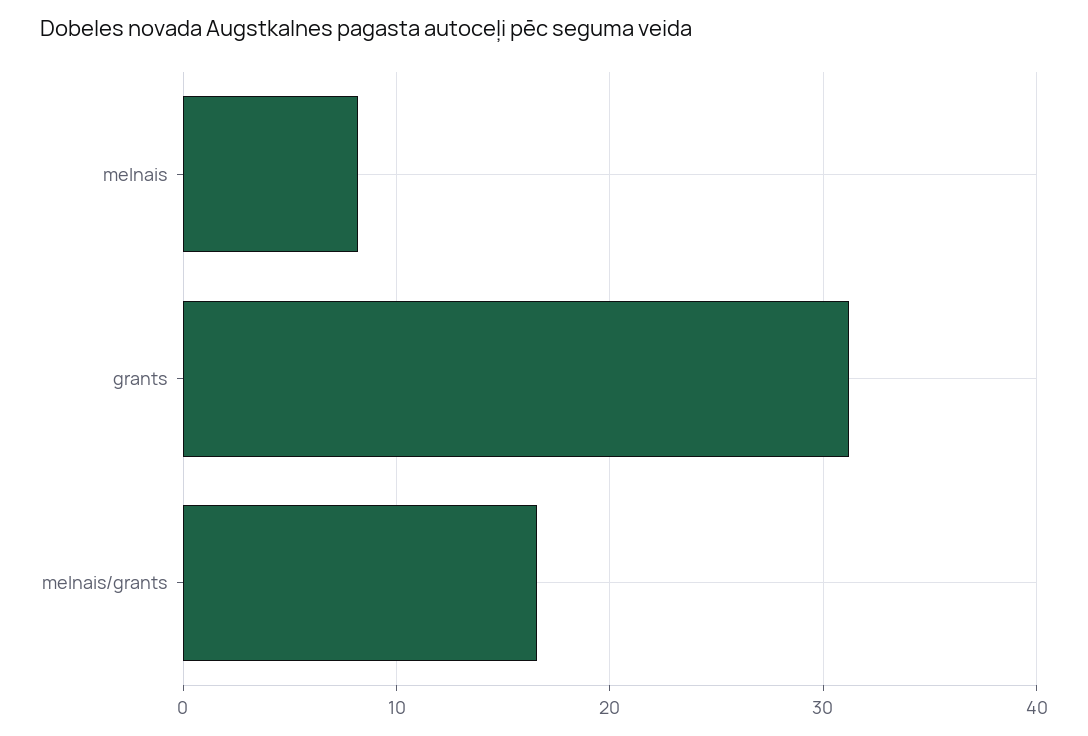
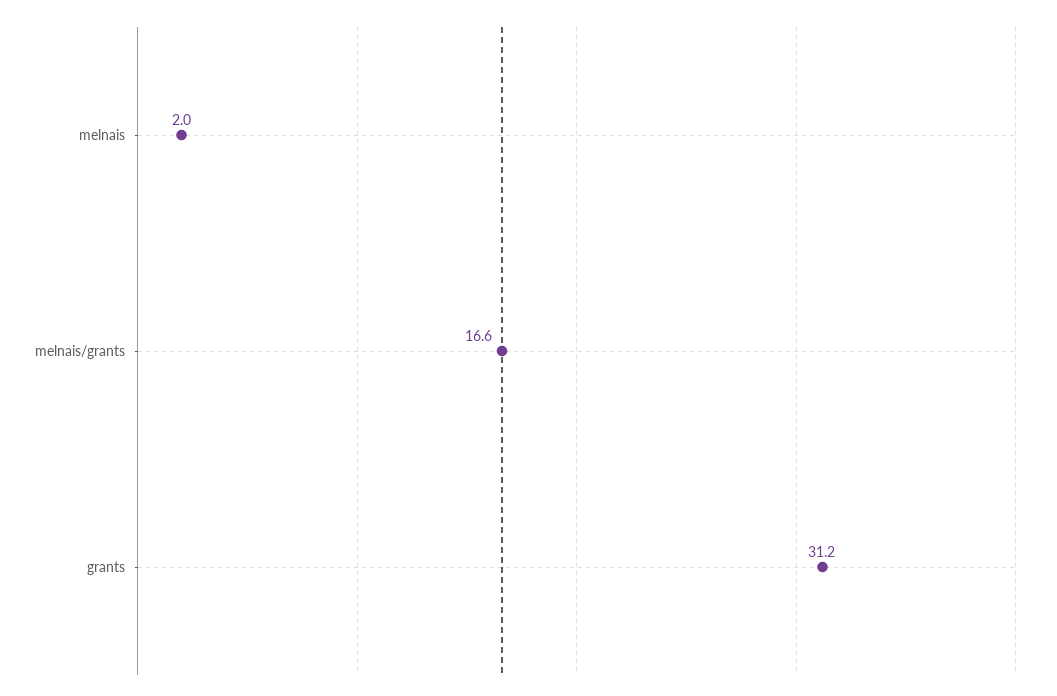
  {
-   "melnais": 8,
+   "melnais": 2,
    "grants": 31.2,
    "melnais/grants": 16.6
  }

